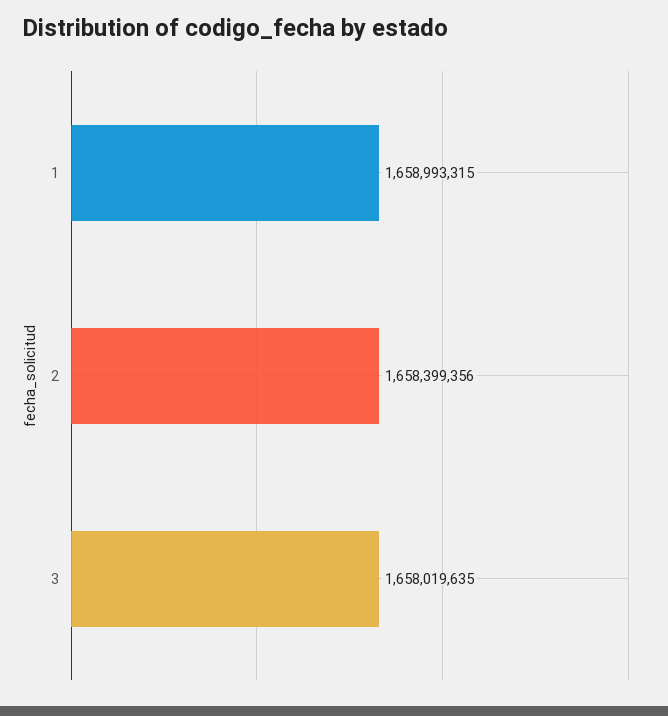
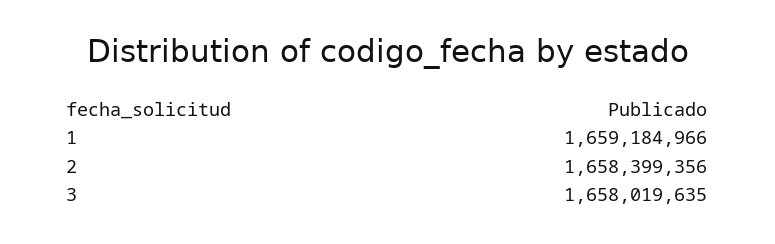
  {
-   "1": 1658993315,
+   "1": 1659184966,
    "2": 1658399356,
    "3": 1658019635
  }

